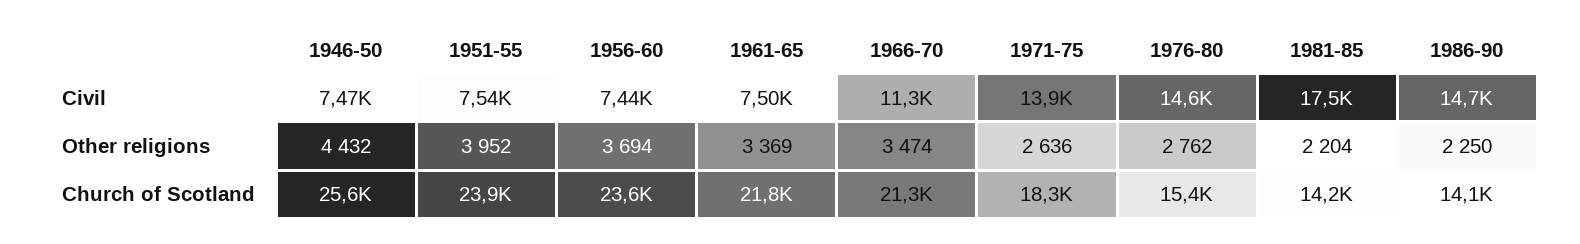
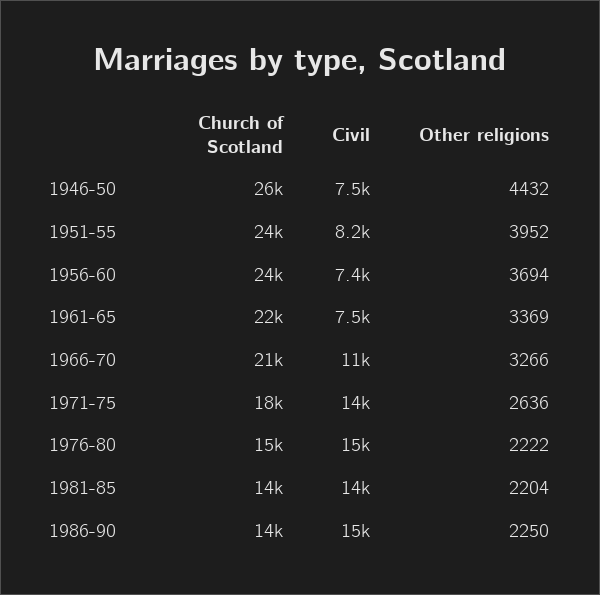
  {
    "1946-50": {
      "Civil": 7470,
      "Other religions": 4432,
      "Church of Scotland": 25600
    },
    "1951-55": {
-     "Civil": 7540,
+     "Civil": 8200,
      "Other religions": 3952,
      "Church of Scotland": 23900
    },
    "1956-60": {
      "Civil": 7440,
      "Other religions": 3694,
      "Church of Scotland": 23600
    },
    "1961-65": {
      "Civil": 7500,
      "Other religions": 3369,
      "Church of Scotland": 21800
    },
    "1966-70": {
      "Civil": 11300,
-     "Other religions": 3474,
+     "Other religions": 3266,
      "Church of Scotland": 21300
    },
    "1971-75": {
      "Civil": 13900,
      "Other religions": 2636,
      "Church of Scotland": 18300
    },
    "1976-80": {
      "Civil": 14600,
-     "Other religions": 2762,
+     "Other religions": 2222,
      "Church of Scotland": 15400
    },
    "1981-85": {
-     "Civil": 17500,
+     "Civil": 14000,
      "Other religions": 2204,
      "Church of Scotland": 14200
    },
    "1986-90": {
      "Civil": 14700,
      "Other religions": 2250,
      "Church of Scotland": 14100
    }
  }

